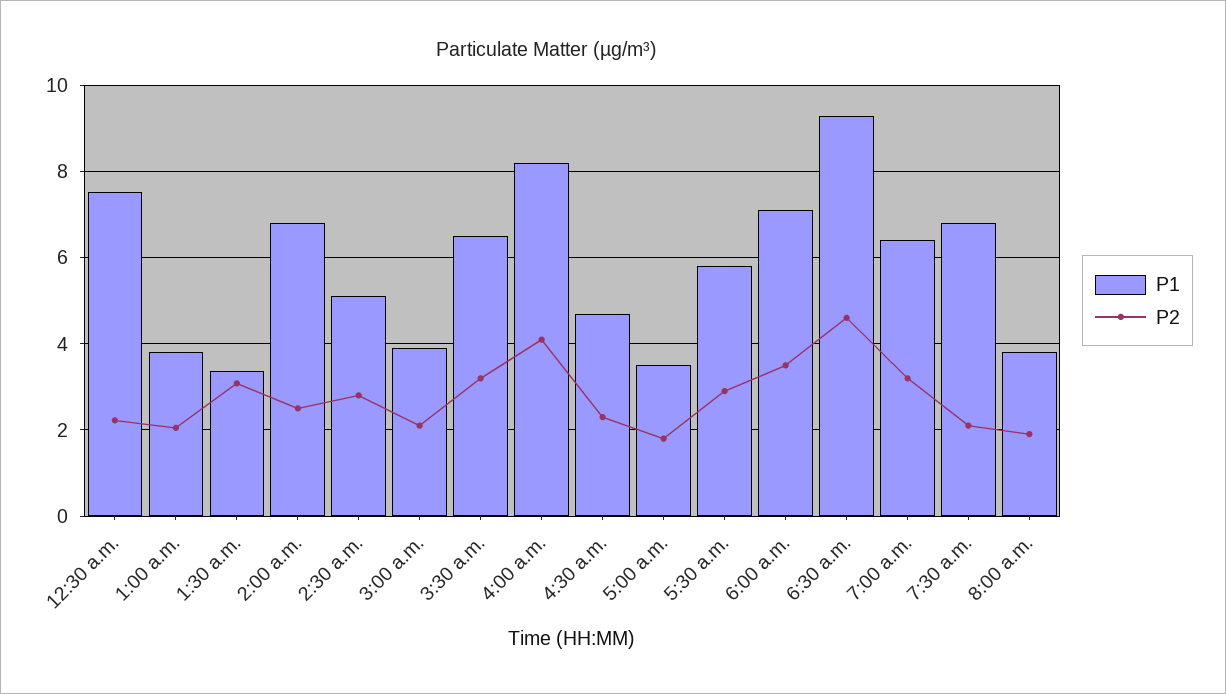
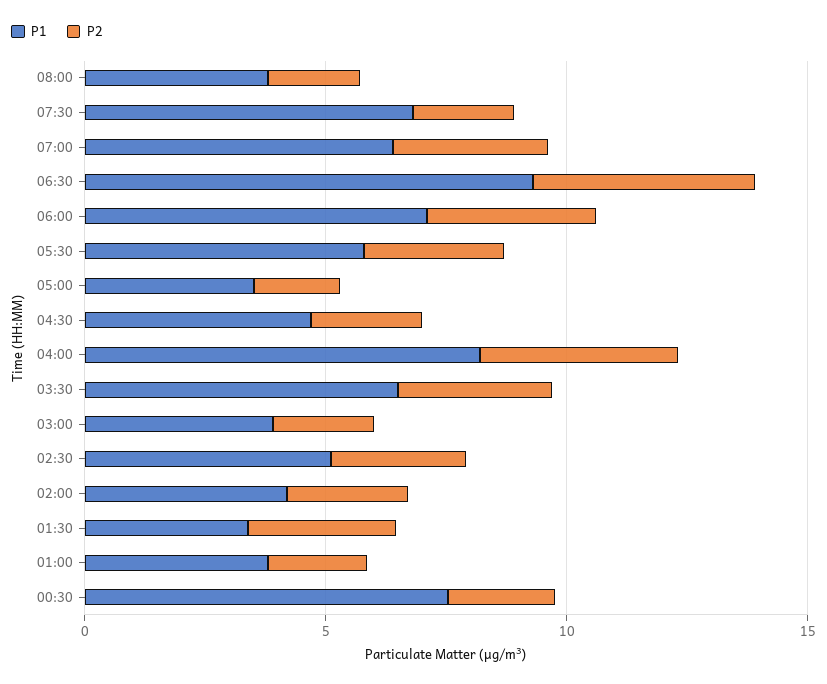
  {
    "P1": {
      "12:30 a.m.": 7.6,
      "1:00 a.m.": 3.8,
      "1:30 a.m.": 3.4,
-     "2:00 a.m.": 6.8,
+     "2:00 a.m.": 4,
      "2:30 a.m.": 5.2,
      "3:00 a.m.": 4,
      "3:30 a.m.": 6.6,
      "4:00 a.m.": 8.2,
      "4:30 a.m.": 4.8,
      "5:00 a.m.": 3.6,
      "5:30 a.m.": 5.8,
      "6:00 a.m.": 7.2,
      "6:30 a.m.": 9.4,
      "7:00 a.m.": 6.4,
      "7:30 a.m.": 6.8,
      "8:00 a.m.": 3.8
    },
    "P2": {
      "12:30 a.m.": 2.2,
      "1:00 a.m.": 2,
      "1:30 a.m.": 3,
      "2:00 a.m.": 2.6,
      "2:30 a.m.": 2.8,
      "3:00 a.m.": 2.2,
      "3:30 a.m.": 3.2,
      "4:00 a.m.": 4.2,
      "4:30 a.m.": 2.4,
      "5:00 a.m.": 1.8,
      "5:30 a.m.": 3,
      "6:00 a.m.": 3.6,
      "6:30 a.m.": 4.6,
      "7:00 a.m.": 3.2,
      "7:30 a.m.": 2.2,
      "8:00 a.m.": 2
    }
  }

